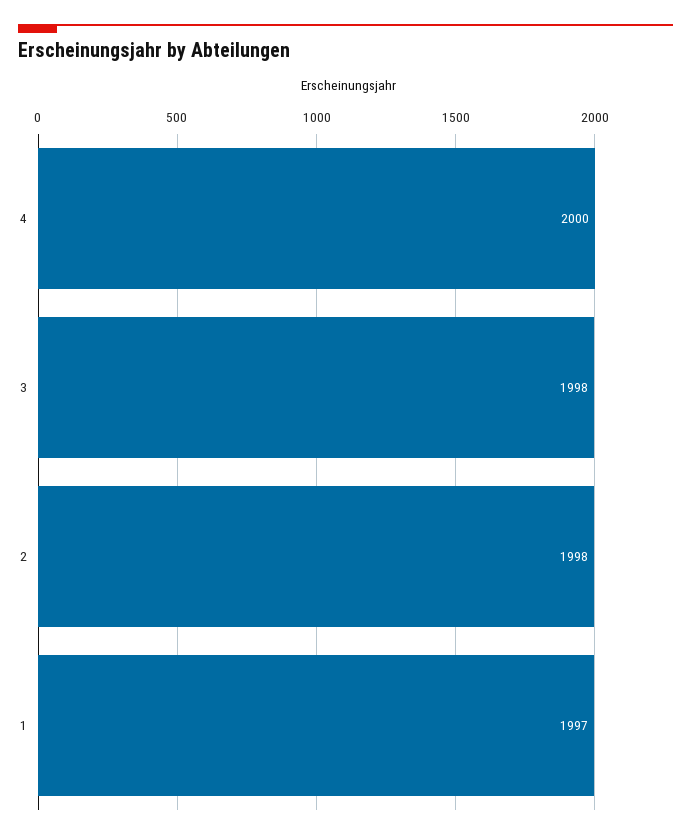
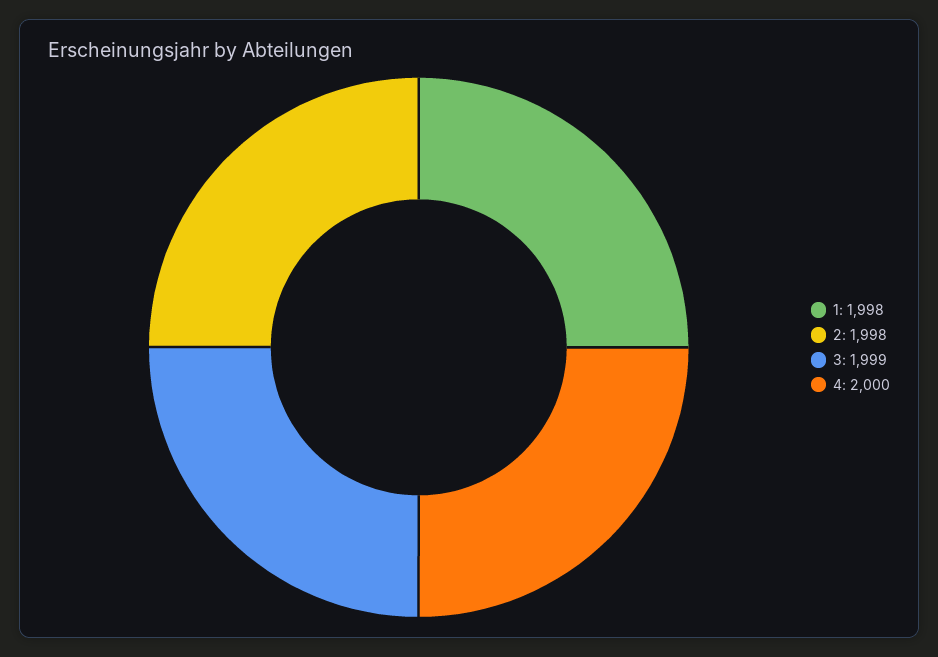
  {
    "4": 2000,
-   "3": 1998,
+   "3": 1999,
    "2": 1998,
-   "1": 1997
+   "1": 1998
  }

